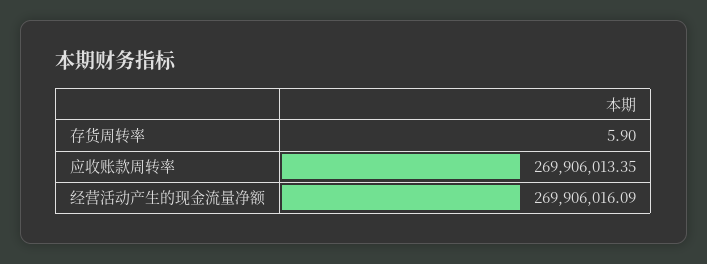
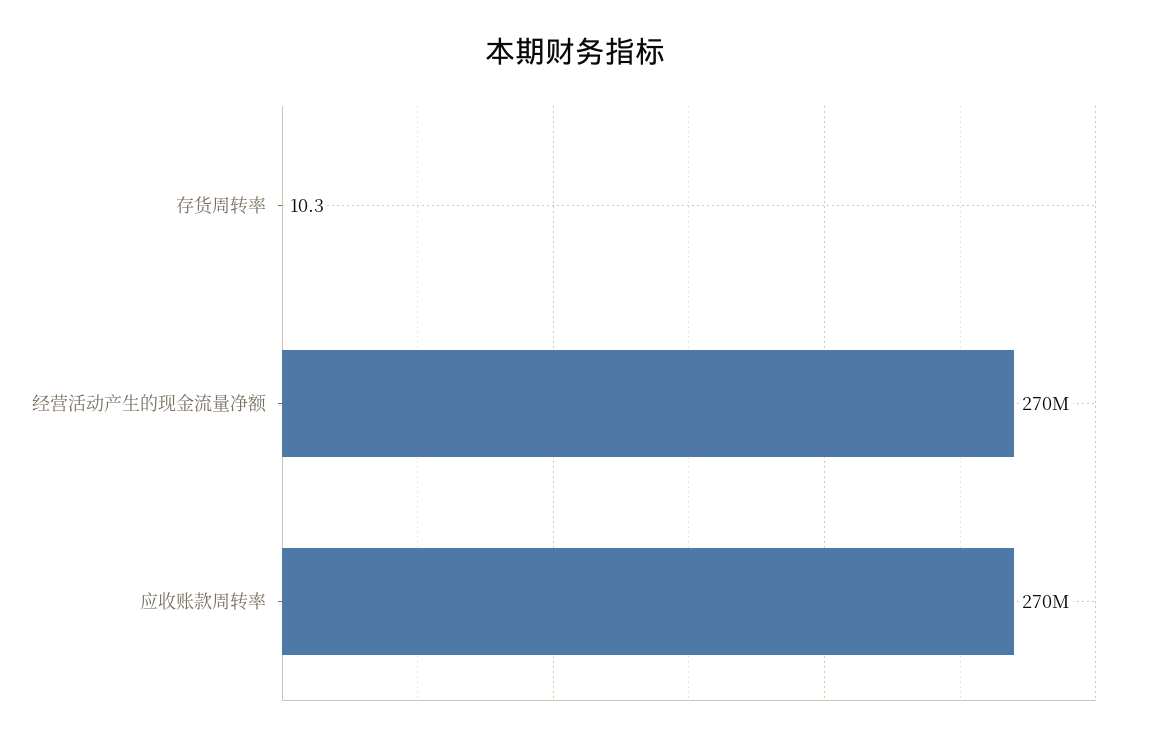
  {
-   "存货周转率": 5.9,
+   "存货周转率": 10.3,
    "应收账款周转率": 269906013.35,
    "经营活动产生的现金流量净额": 269906016.09
  }

